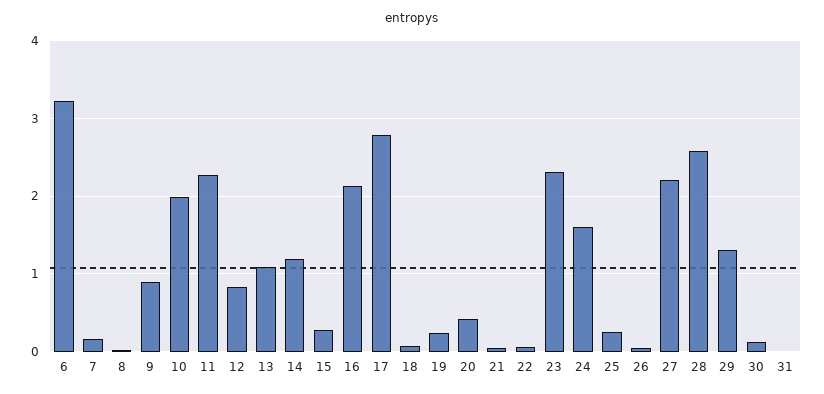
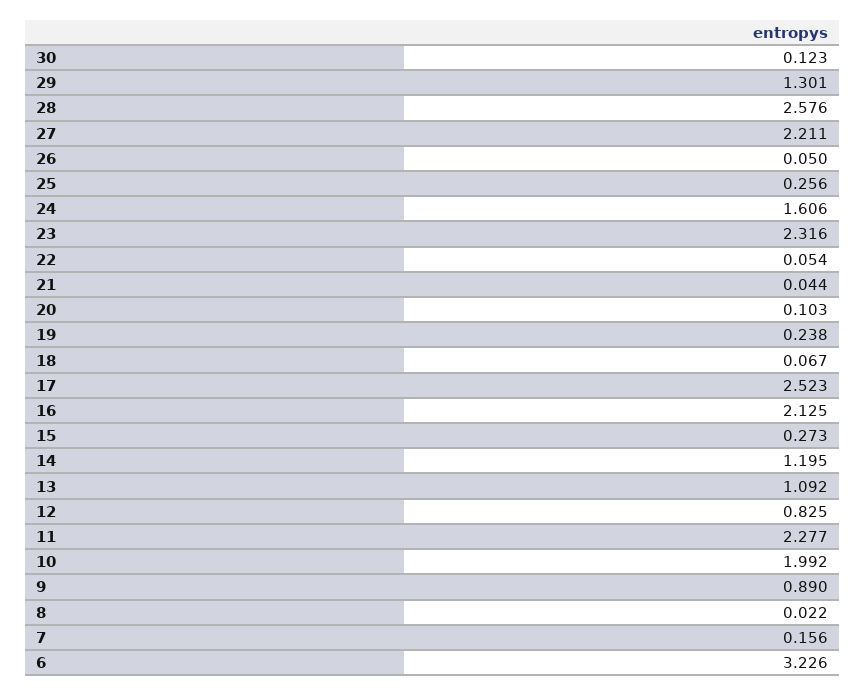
  {
    "6": 3.226,
    "7": 0.156,
    "8": 0.022,
    "9": 0.89,
    "10": 1.992,
    "11": 2.277,
    "12": 0.825,
    "13": 1.092,
    "14": 1.195,
    "15": 0.273,
    "16": 2.125,
-   "17": 2.8,
+   "17": 2.523,
    "18": 0.067,
    "19": 0.238,
-   "20": 0.4,
+   "20": 0.103,
    "21": 0.044,
    "22": 0.054,
    "23": 2.316,
    "24": 1.606,
    "25": 0.256,
    "26": 0.05,
    "27": 2.211,
    "28": 2.576,
    "29": 1.301,
-   "30": 0.123,
+   "30": 0.123
-   "31": 0
  }

